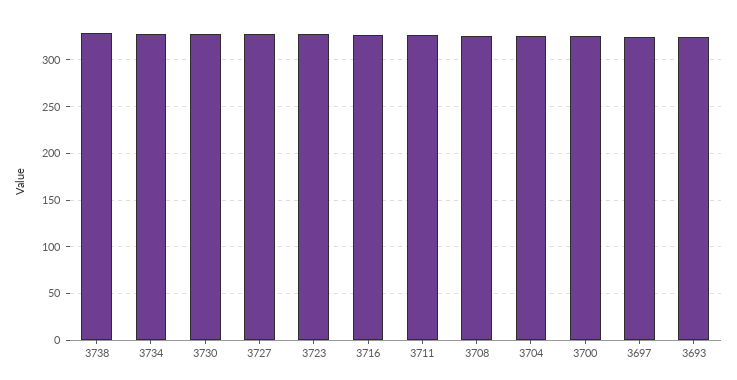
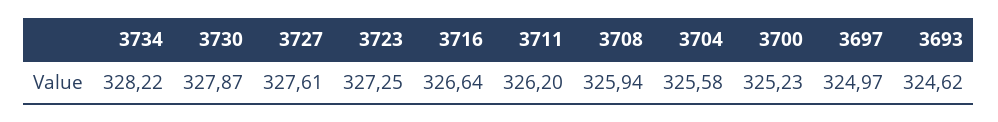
  {
-   "3738": 330,
    "3734": 328.22,
    "3730": 327.87,
    "3727": 327.61,
    "3723": 327.25,
    "3716": 326.64,
    "3711": 326.2,
    "3708": 325.94,
    "3704": 325.58,
    "3700": 325.23,
    "3697": 324.97,
    "3693": 324.62
  }

